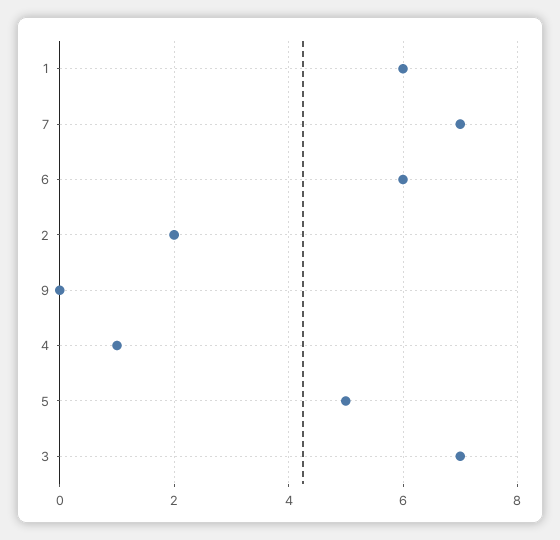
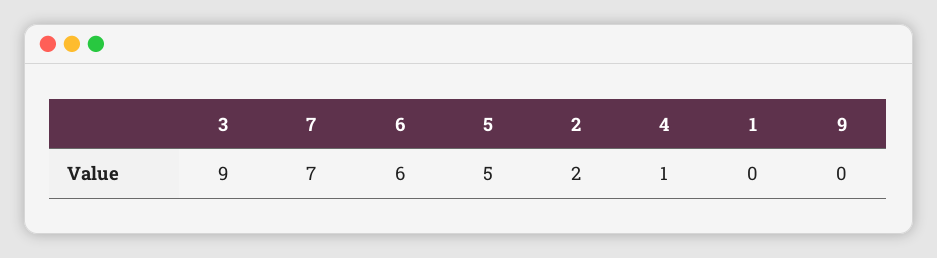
  {
-   "1": 6,
+   "1": 0,
    "7": 7,
    "6": 6,
    "2": 2,
    "9": 0,
    "4": 1,
    "5": 5,
-   "3": 7
+   "3": 9
  }

